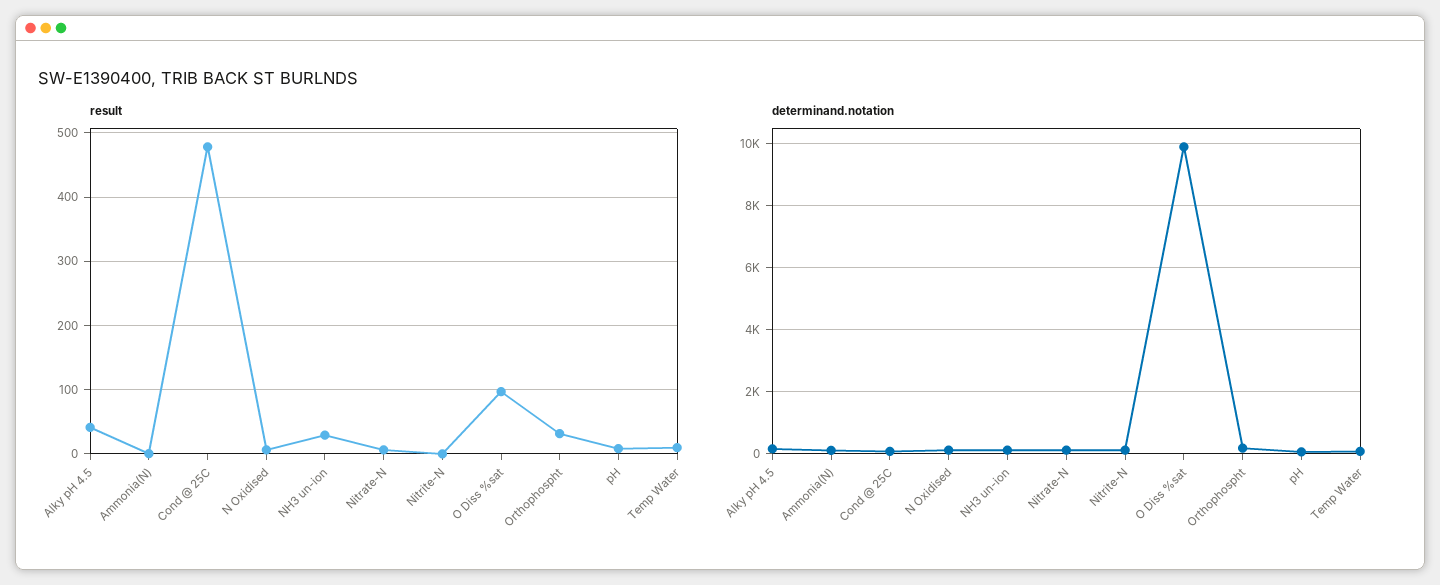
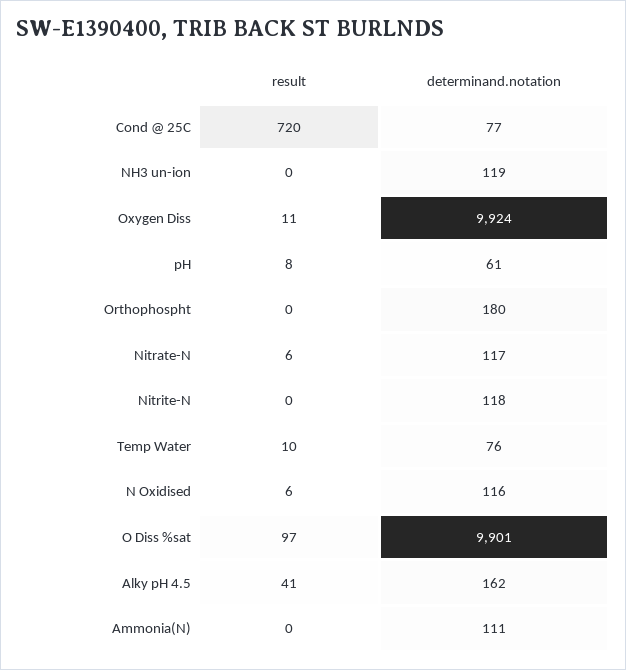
  {
    "result": {
      "Alky pH 4.5": 41,
      "Ammonia(N)": 0,
-     "Cond @ 25C": 480,
+     "Cond @ 25C": 720,
      "N Oxidised": 6,
-     "NH3 un-ion": 30,
+     "NH3 un-ion": 0,
      "Nitrate-N": 6,
      "Nitrite-N": 0,
      "O Diss %sat": 97,
-     "Orthophospht": 30,
+     "Orthophospht": 0,
      "pH": 8,
-     "Temp Water": 10
+     "Temp Water": 10,
+     "Oxygen Diss": 11
    },
    "determinand.notation": {
      "Alky pH 4.5": 162,
      "Ammonia(N)": 111,
      "Cond @ 25C": 77,
      "N Oxidised": 116,
      "NH3 un-ion": 119,
      "Nitrate-N": 117,
      "Nitrite-N": 118,
      "O Diss %sat": 9901,
      "Orthophospht": 180,
      "pH": 61,
-     "Temp Water": 76
+     "Temp Water": 76,
+     "Oxygen Diss": 9924
    }
  }

